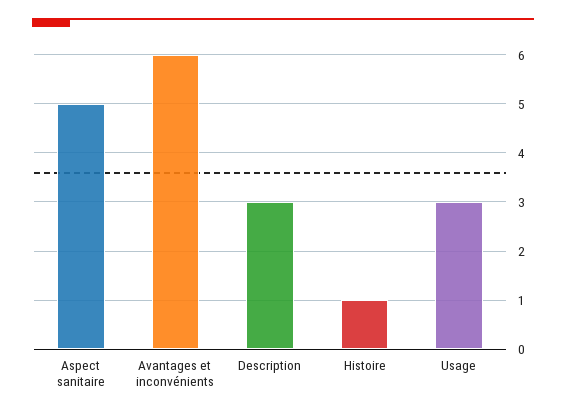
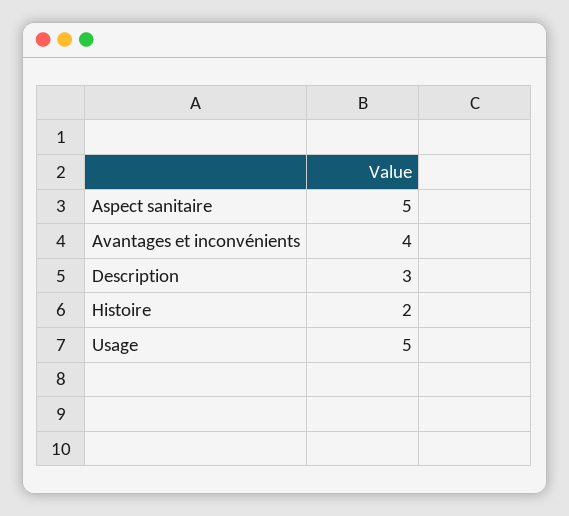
  {
    "Aspect sanitaire": 5,
-   "Avantages et inconvénients": 6,
+   "Avantages et inconvénients": 4,
    "Description": 3,
-   "Histoire": 1,
+   "Histoire": 2,
-   "Usage": 3
+   "Usage": 5
  }

